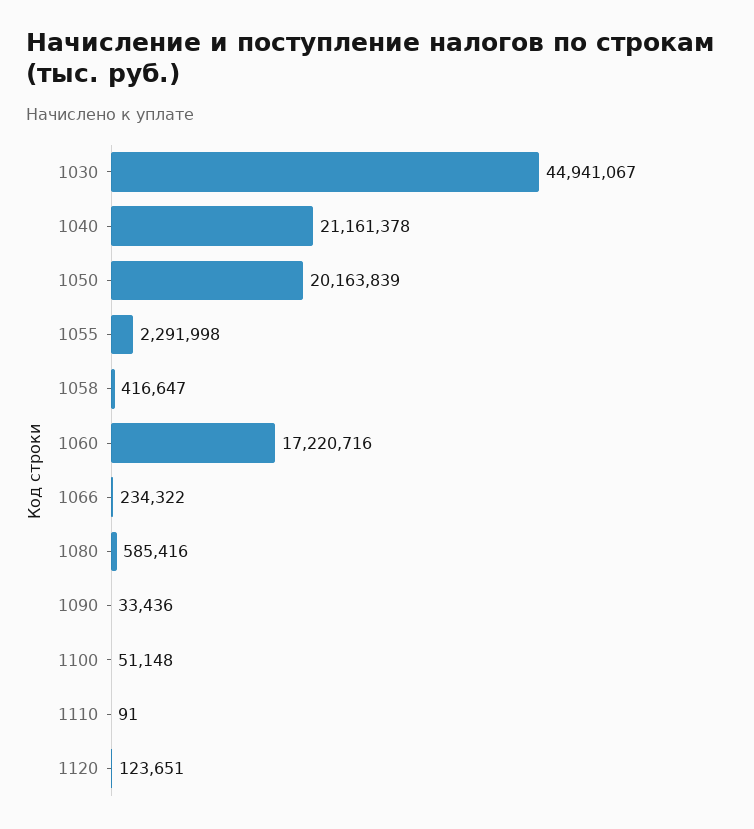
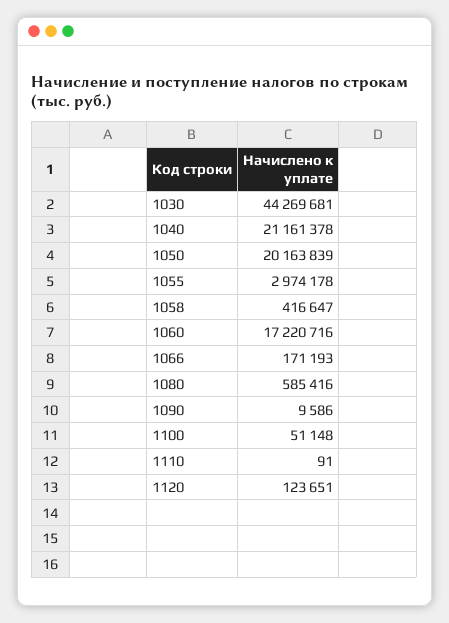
  {
-   "1030": 44941067,
+   "1030": 44269681,
    "1040": 21161378,
    "1050": 20163839,
-   "1055": 2291998,
+   "1055": 2974178,
    "1058": 416647,
    "1060": 17220716,
-   "1066": 234322,
+   "1066": 171193,
    "1080": 585416,
-   "1090": 33436,
+   "1090": 9586,
    "1100": 51148,
    "1110": 91,
    "1120": 123651
  }

